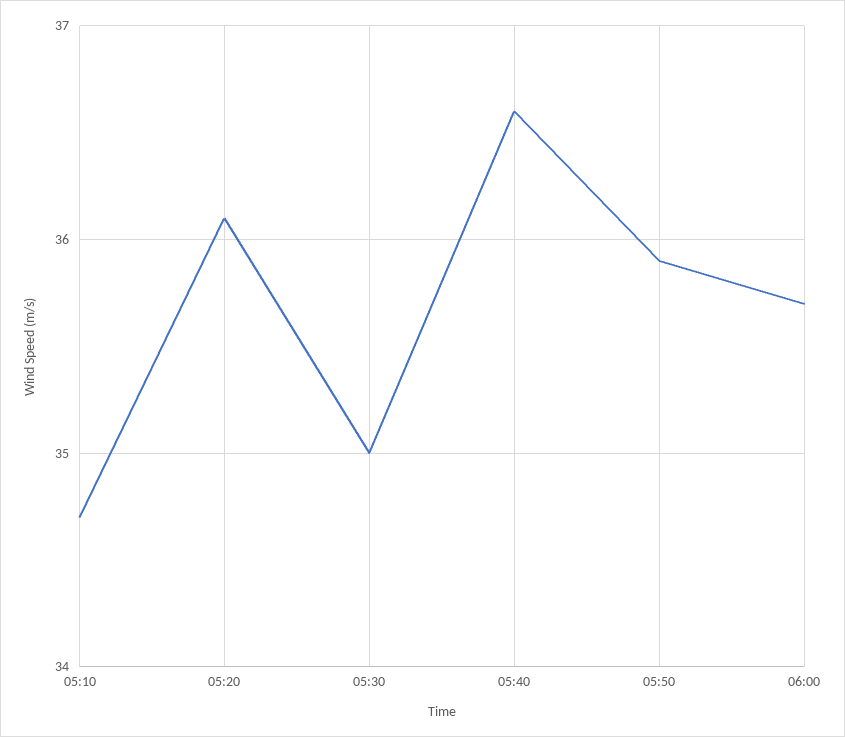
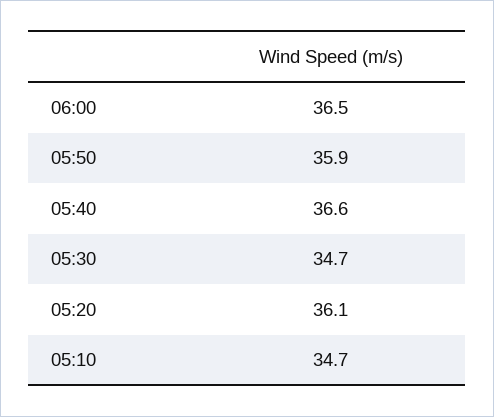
  {
    "05:10": 34.7,
    "05:20": 36.1,
-   "05:30": 35,
+   "05:30": 34.7,
    "05:40": 36.6,
    "05:50": 35.9,
-   "06:00": 35.7
+   "06:00": 36.5
  }

